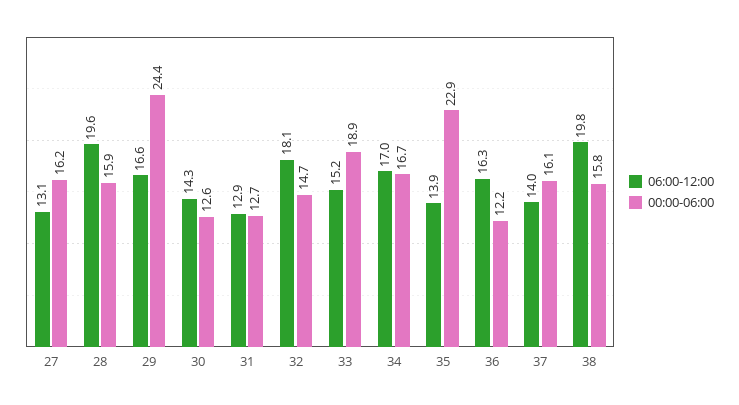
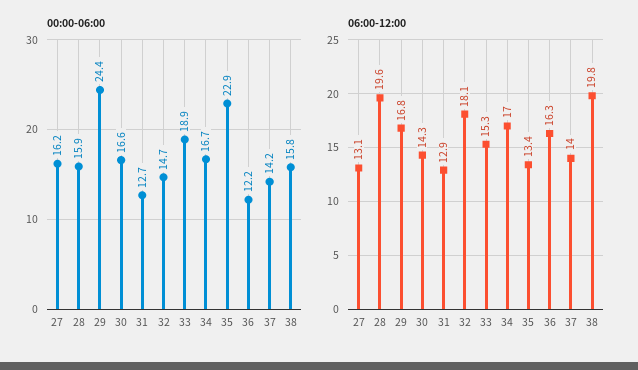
  {
    "06:00-12:00": {
      "27": 13.1,
      "28": 19.6,
-     "29": 16.6,
+     "29": 16.8,
      "30": 14.3,
      "31": 12.9,
      "32": 18.1,
-     "33": 15.2,
+     "33": 15.3,
      "34": 17,
-     "35": 13.9,
+     "35": 13.4,
      "36": 16.3,
      "37": 14,
      "38": 19.8
    },
    "00:00-06:00": {
      "27": 16.2,
      "28": 15.9,
      "29": 24.4,
-     "30": 12.6,
+     "30": 16.6,
      "31": 12.7,
      "32": 14.7,
      "33": 18.9,
      "34": 16.7,
      "35": 22.9,
      "36": 12.2,
-     "37": 16.1,
+     "37": 14.2,
      "38": 15.8
    }
  }

